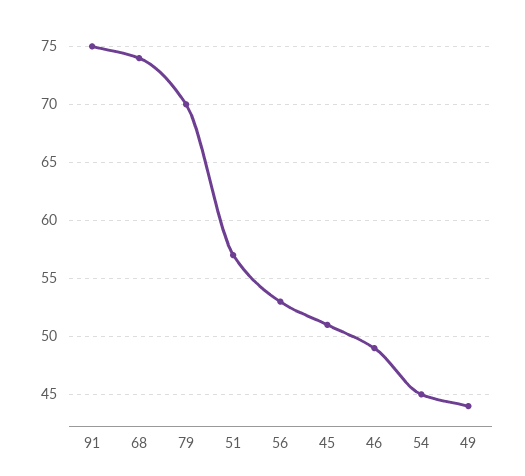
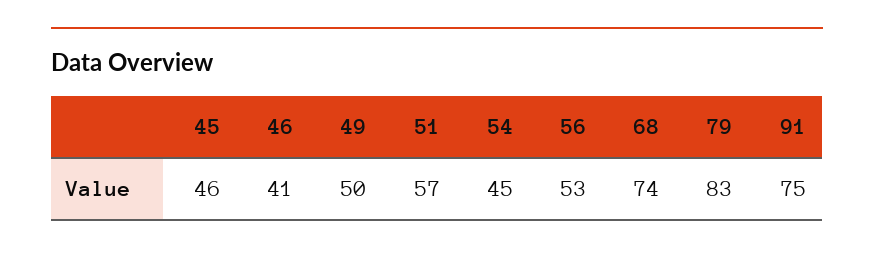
  {
    "91": 75,
    "68": 74,
-   "79": 70,
+   "79": 83,
    "51": 57,
    "56": 53,
-   "45": 51,
+   "45": 46,
-   "46": 49,
+   "46": 41,
    "54": 45,
-   "49": 44
+   "49": 50
  }

